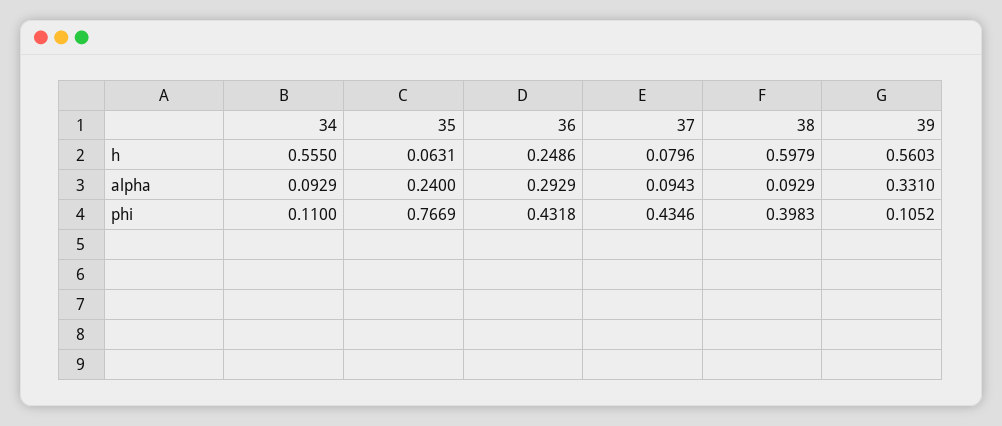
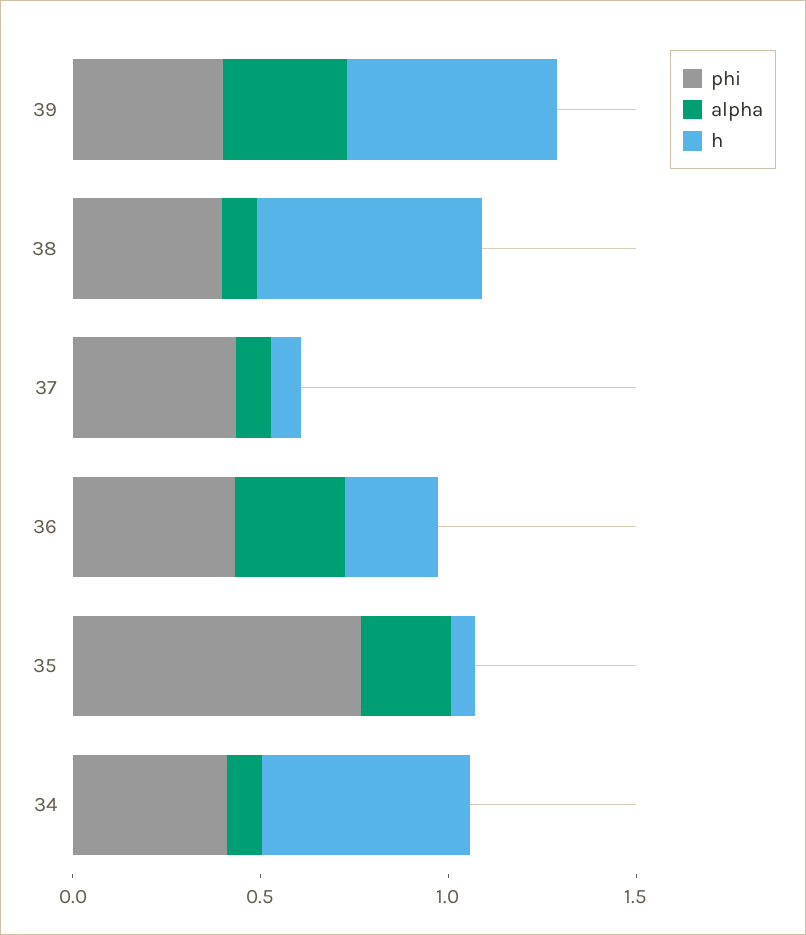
  {
    "h": {
      "34": 0.555,
      "35": 0.0631,
      "36": 0.2486,
      "37": 0.0796,
      "38": 0.5979,
      "39": 0.5603
    },
    "alpha": {
      "34": 0.0929,
      "35": 0.24,
      "36": 0.2929,
      "37": 0.0943,
      "38": 0.0929,
      "39": 0.331
    },
    "phi": {
-     "34": 0.11,
+     "34": 0.4,
      "35": 0.7669,
      "36": 0.4318,
      "37": 0.4346,
      "38": 0.3983,
-     "39": 0.1052
+     "39": 0.4
    }
  }

